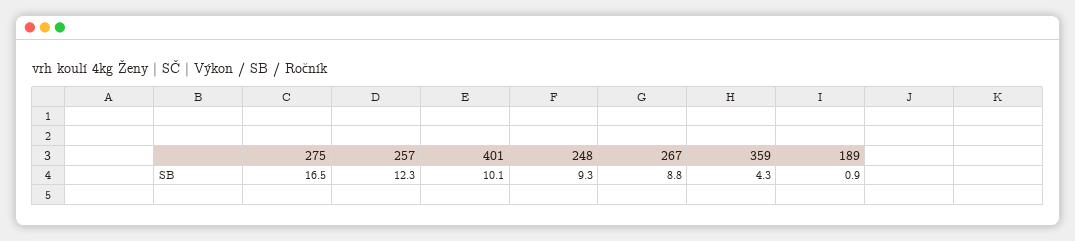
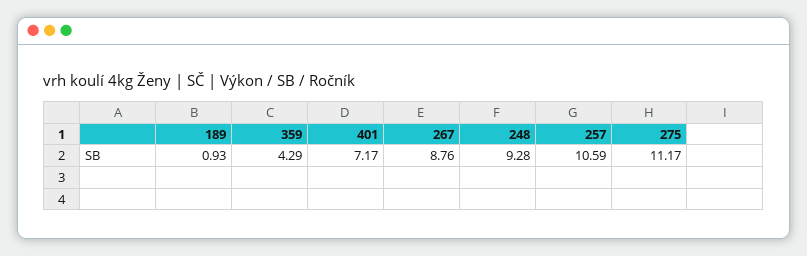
  {
-   "275": 16.5,
+   "275": 11.17,
-   "257": 12.3,
+   "257": 10.59,
-   "401": 10.1,
+   "401": 7.17,
    "248": 9.28,
    "267": 8.76,
    "359": 4.29,
    "189": 0.93
  }

